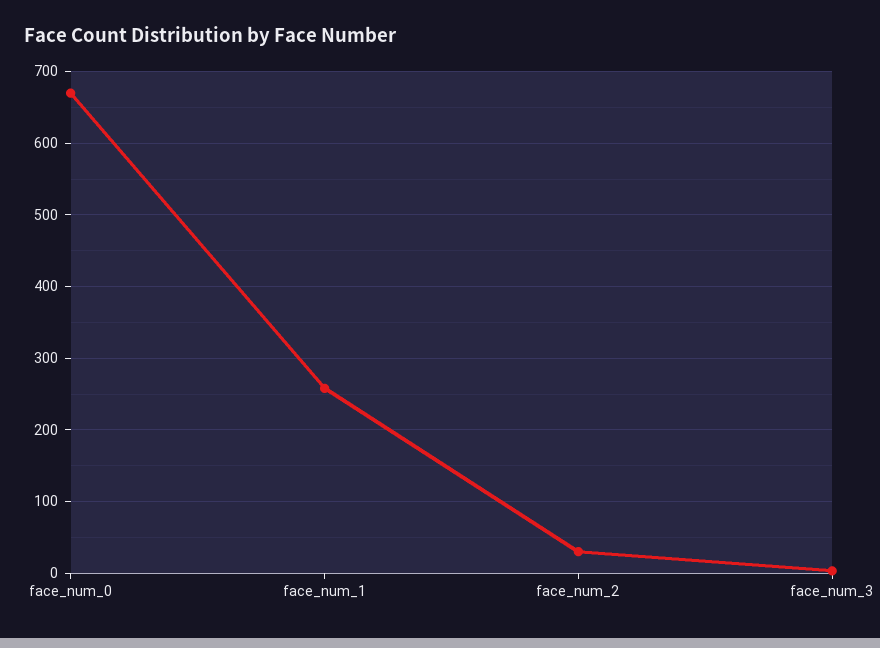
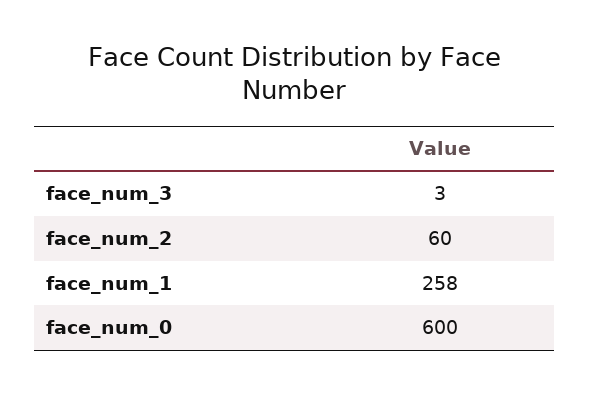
  {
-   "face_num_0": 670,
+   "face_num_0": 600,
    "face_num_1": 258,
-   "face_num_2": 30,
+   "face_num_2": 60,
    "face_num_3": 3
  }

